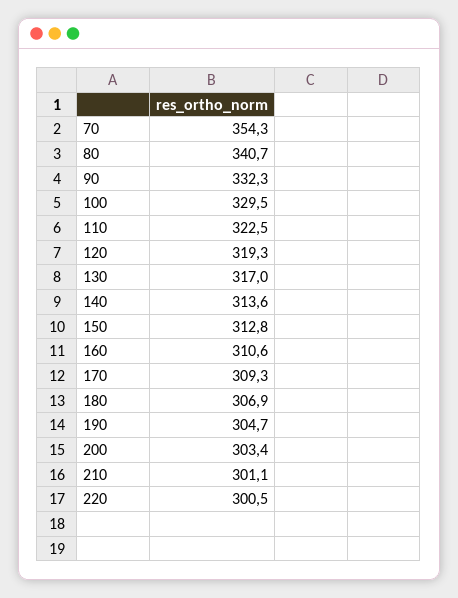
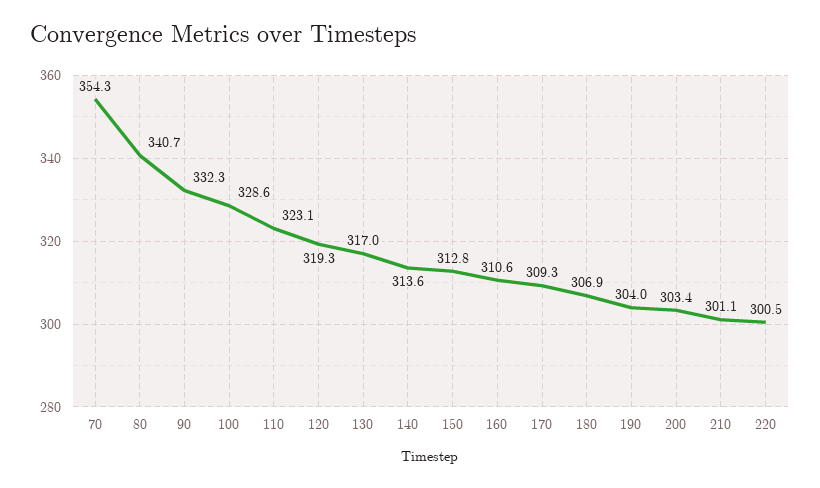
  {
    "70": 354.3,
    "80": 340.7,
    "90": 332.3,
-   "100": 329.5,
+   "100": 328.6,
-   "110": 322.5,
+   "110": 323.1,
    "120": 319.3,
    "130": 317,
    "140": 313.6,
    "150": 312.8,
    "160": 310.6,
    "170": 309.3,
    "180": 306.9,
-   "190": 304.7,
+   "190": 304,
    "200": 303.4,
    "210": 301.1,
    "220": 300.5
  }

